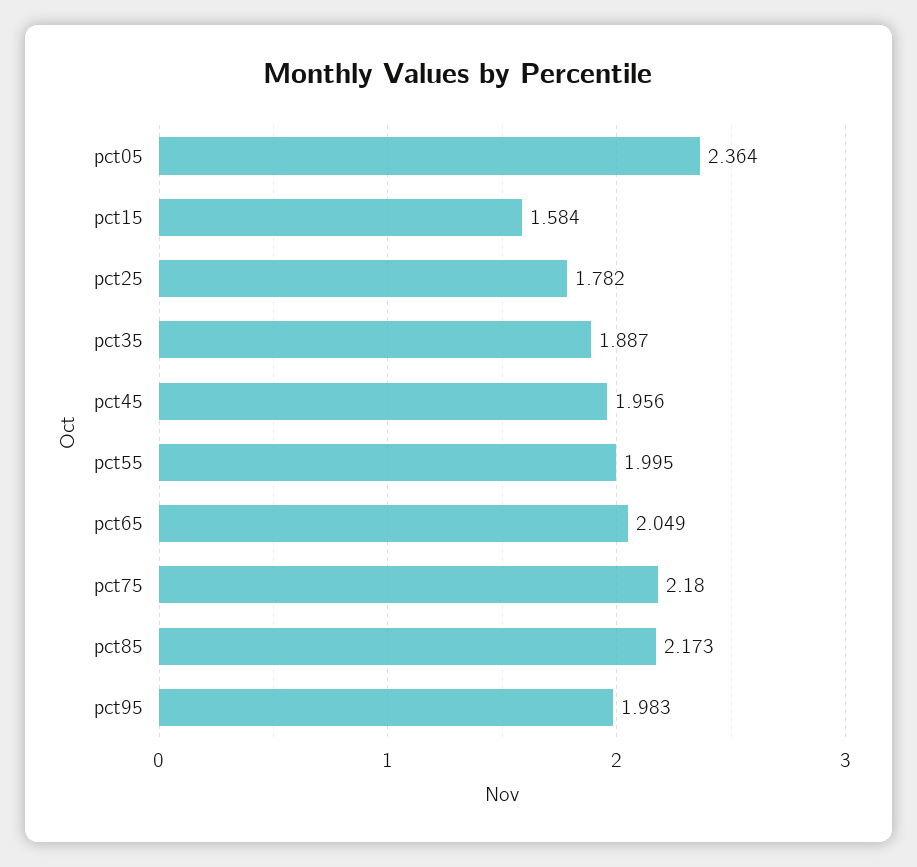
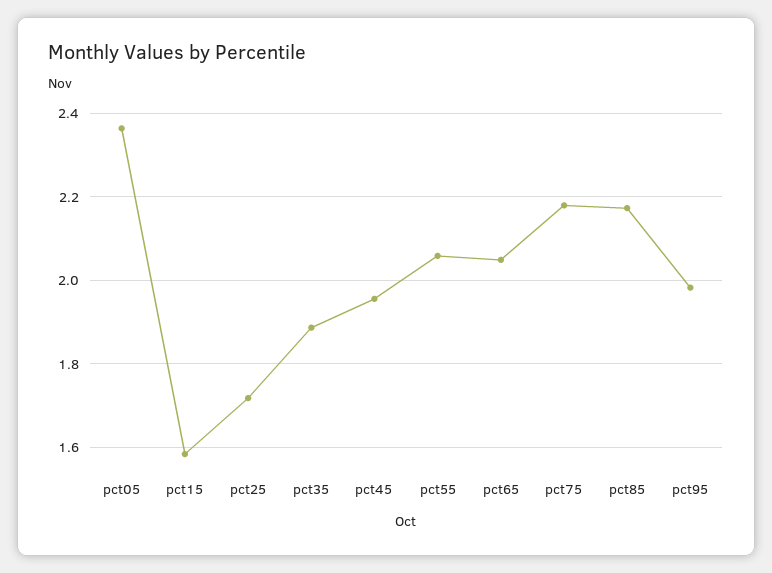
  {
    "pct05": 2.364,
    "pct15": 1.584,
-   "pct25": 1.782,
+   "pct25": 1.72,
    "pct35": 1.887,
    "pct45": 1.956,
-   "pct55": 1.995,
+   "pct55": 2.06,
    "pct65": 2.049,
    "pct75": 2.18,
    "pct85": 2.173,
    "pct95": 1.983
  }

